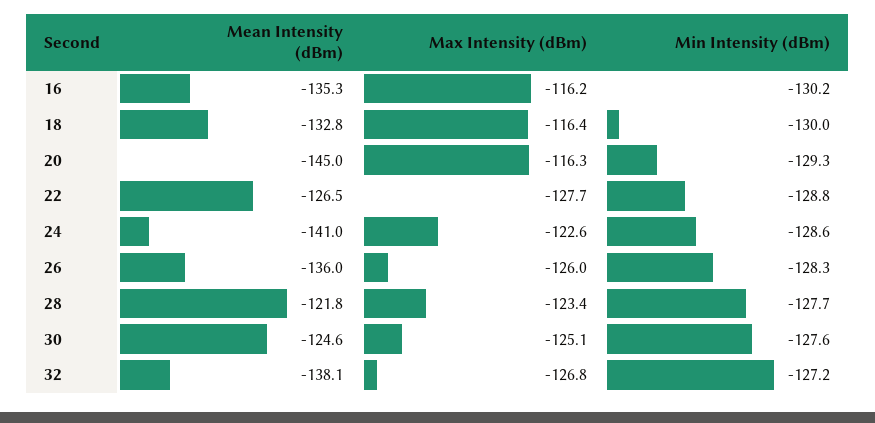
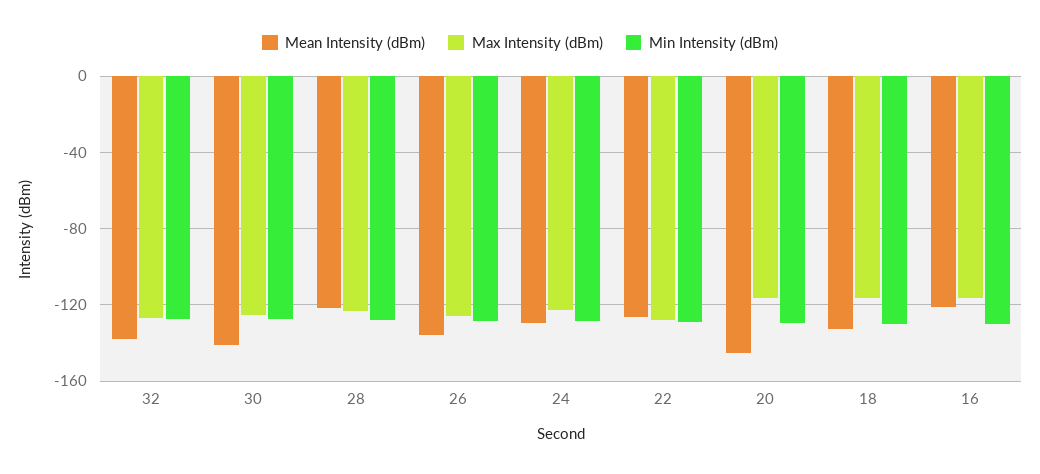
  {
    "Mean Intensity (dBm)": {
-     "16": -135.3,
+     "16": -120,
      "18": -132.8,
      "20": -145,
      "22": -126.5,
-     "24": -141,
+     "24": -130,
      "26": -136,
      "28": -121.8,
-     "30": -124.6,
+     "30": -140,
      "32": -138.1
    },
    "Max Intensity (dBm)": {
      "16": -116.2,
      "18": -116.4,
      "20": -116.3,
      "22": -127.7,
      "24": -122.6,
      "26": -126,
      "28": -123.4,
      "30": -125.1,
      "32": -126.8
    },
    "Min Intensity (dBm)": {
      "16": -130.2,
      "18": -130,
      "20": -129.3,
      "22": -128.8,
      "24": -128.6,
      "26": -128.3,
      "28": -127.7,
      "30": -127.6,
      "32": -127.2
    }
  }

